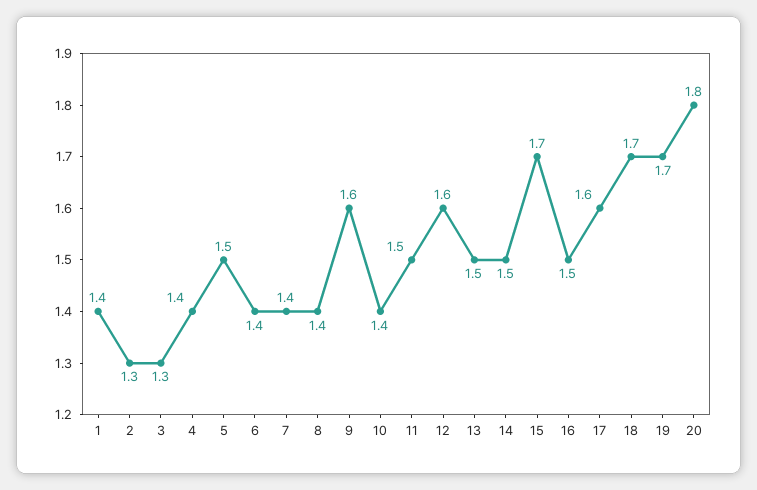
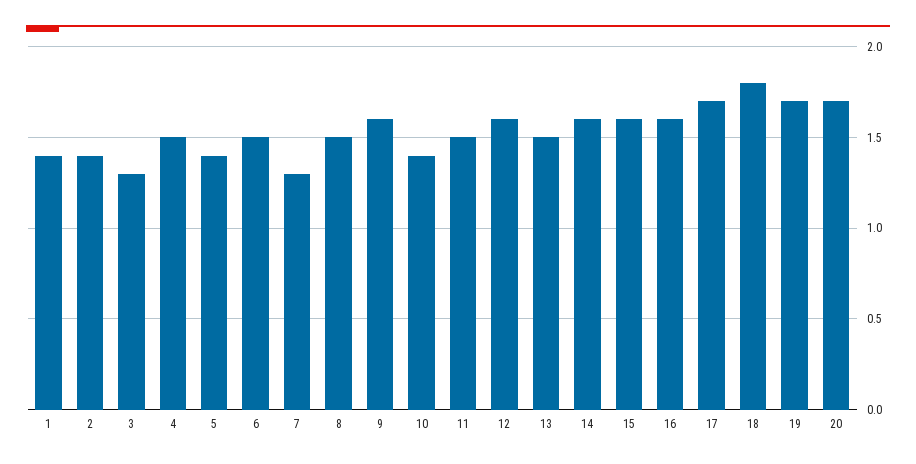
  {
    "1": 1.4,
-   "2": 1.3,
+   "2": 1.4,
    "3": 1.3,
-   "4": 1.4,
+   "4": 1.5,
-   "5": 1.5,
+   "5": 1.4,
-   "6": 1.4,
+   "6": 1.5,
-   "7": 1.4,
+   "7": 1.3,
-   "8": 1.4,
+   "8": 1.5,
    "9": 1.6,
    "10": 1.4,
    "11": 1.5,
    "12": 1.6,
    "13": 1.5,
-   "14": 1.5,
+   "14": 1.6,
-   "15": 1.7,
+   "15": 1.6,
-   "16": 1.5,
+   "16": 1.6,
-   "17": 1.6,
+   "17": 1.7,
-   "18": 1.7,
+   "18": 1.8,
    "19": 1.7,
-   "20": 1.8
+   "20": 1.7
  }

